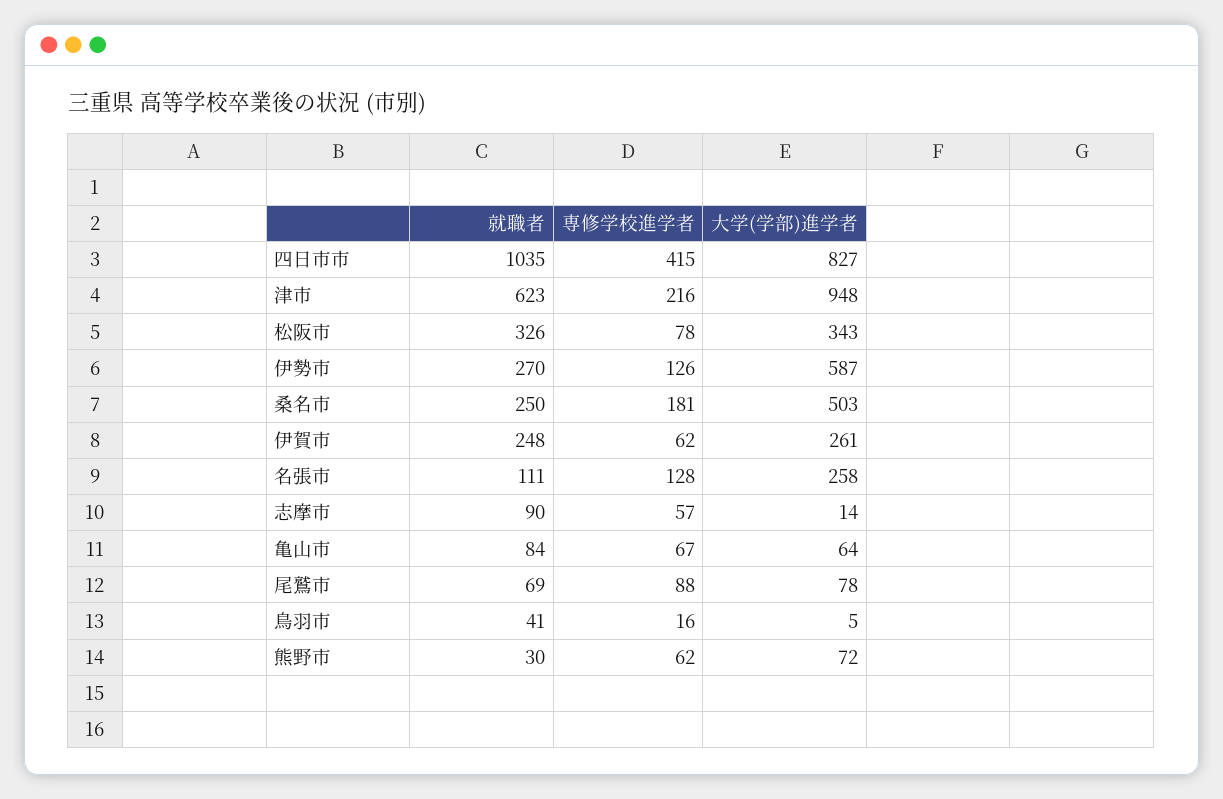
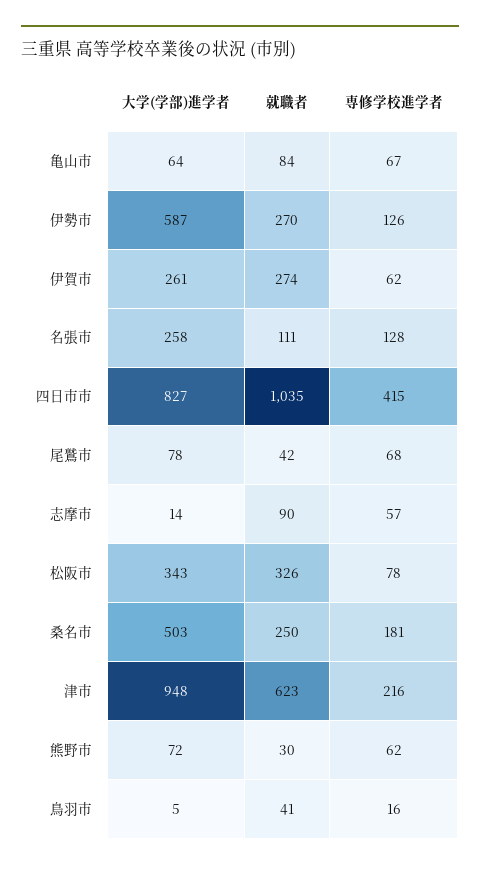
  {
    "就職者": {
      "四日市市": 1035,
      "津市": 623,
      "松阪市": 326,
      "伊勢市": 270,
      "桑名市": 250,
-     "伊賀市": 248,
+     "伊賀市": 274,
      "名張市": 111,
      "志摩市": 90,
      "亀山市": 84,
-     "尾鷲市": 69,
+     "尾鷲市": 42,
      "鳥羽市": 41,
      "熊野市": 30
    },
    "専修学校進学者": {
      "四日市市": 415,
      "津市": 216,
      "松阪市": 78,
      "伊勢市": 126,
      "桑名市": 181,
      "伊賀市": 62,
      "名張市": 128,
      "志摩市": 57,
      "亀山市": 67,
-     "尾鷲市": 88,
+     "尾鷲市": 68,
      "鳥羽市": 16,
      "熊野市": 62
    },
    "大学(学部)進学者": {
      "四日市市": 827,
      "津市": 948,
      "松阪市": 343,
      "伊勢市": 587,
      "桑名市": 503,
      "伊賀市": 261,
      "名張市": 258,
      "志摩市": 14,
      "亀山市": 64,
      "尾鷲市": 78,
      "鳥羽市": 5,
      "熊野市": 72
    }
  }

